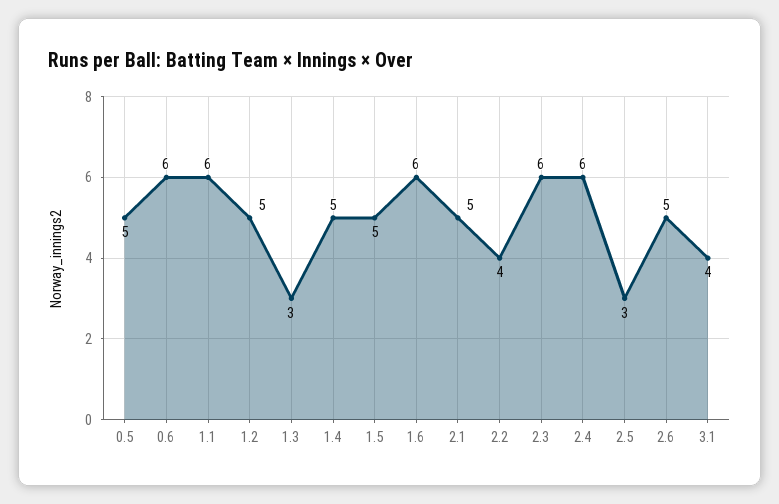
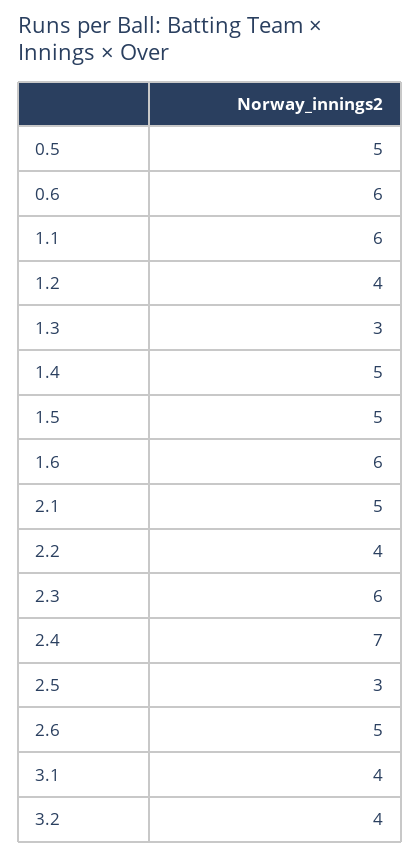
  {
    "0.5": 5,
    "0.6": 6,
    "1.1": 6,
-   "1.2": 5,
+   "1.2": 4,
    "1.3": 3,
    "1.4": 5,
    "1.5": 5,
    "1.6": 6,
    "2.1": 5,
    "2.2": 4,
    "2.3": 6,
-   "2.4": 6,
+   "2.4": 7,
    "2.5": 3,
    "2.6": 5,
-   "3.1": 4
+   "3.1": 4,
+   "3.2": 4
  }

